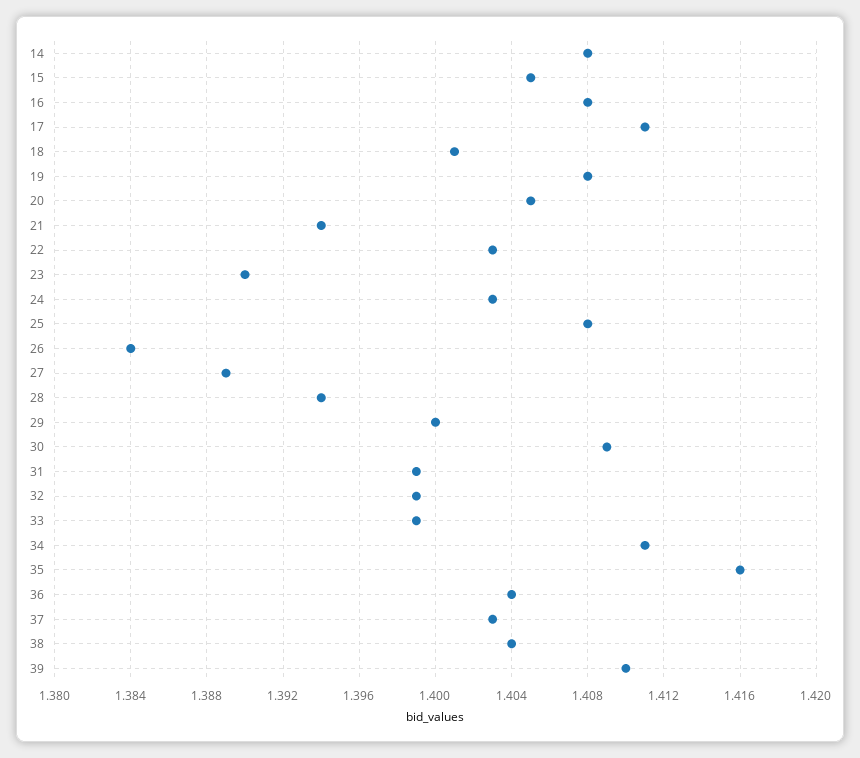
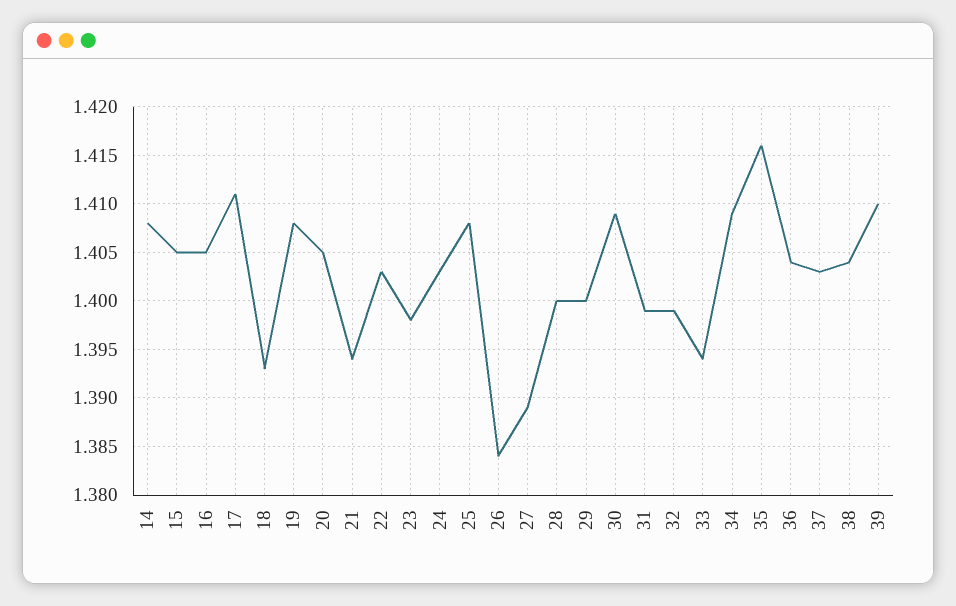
  {
    "14": 1.408,
    "15": 1.405,
-   "16": 1.408,
+   "16": 1.405,
    "17": 1.411,
-   "18": 1.401,
+   "18": 1.393,
    "19": 1.408,
    "20": 1.405,
    "21": 1.394,
    "22": 1.403,
-   "23": 1.39,
+   "23": 1.398,
    "24": 1.403,
    "25": 1.408,
    "26": 1.384,
    "27": 1.389,
-   "28": 1.394,
+   "28": 1.4,
    "29": 1.4,
    "30": 1.409,
    "31": 1.399,
    "32": 1.399,
-   "33": 1.399,
+   "33": 1.394,
-   "34": 1.411,
+   "34": 1.409,
    "35": 1.416,
    "36": 1.404,
    "37": 1.403,
    "38": 1.404,
    "39": 1.41
  }

